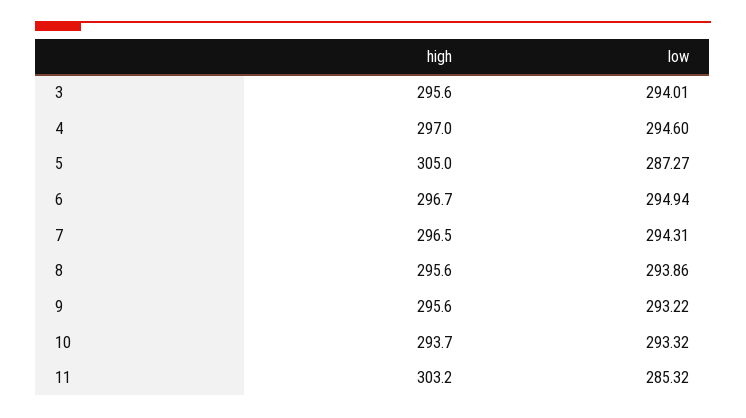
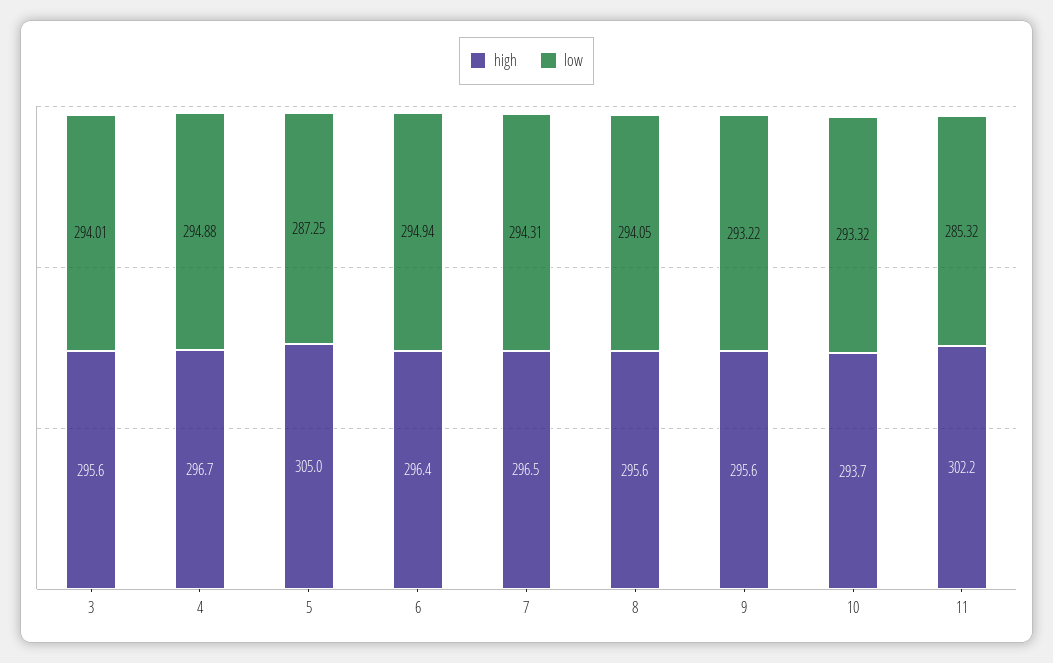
  {
    "high": {
      "3": 295.6,
-     "4": 297,
+     "4": 296.7,
      "5": 305,
-     "6": 296.7,
+     "6": 296.4,
      "7": 296.5,
      "8": 295.6,
      "9": 295.6,
      "10": 293.7,
-     "11": 303.2
+     "11": 302.2
    },
    "low": {
      "3": 294.01,
-     "4": 294.6,
+     "4": 294.88,
-     "5": 287.27,
+     "5": 287.25,
      "6": 294.94,
      "7": 294.31,
-     "8": 293.86,
+     "8": 294.05,
      "9": 293.22,
      "10": 293.32,
      "11": 285.32
    }
  }

